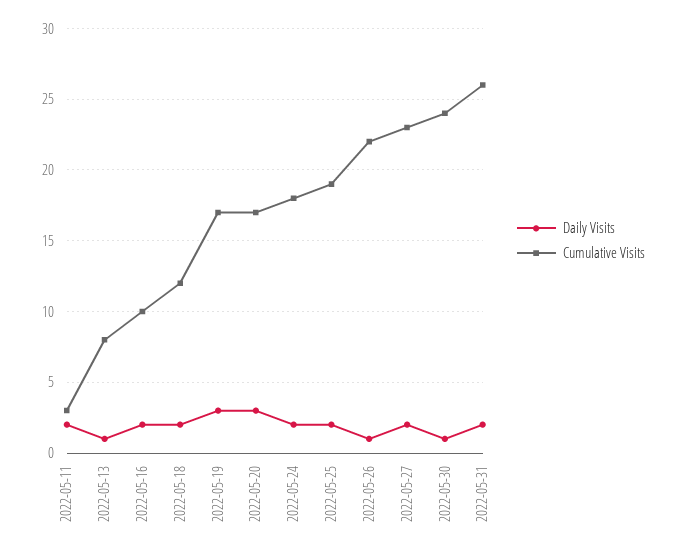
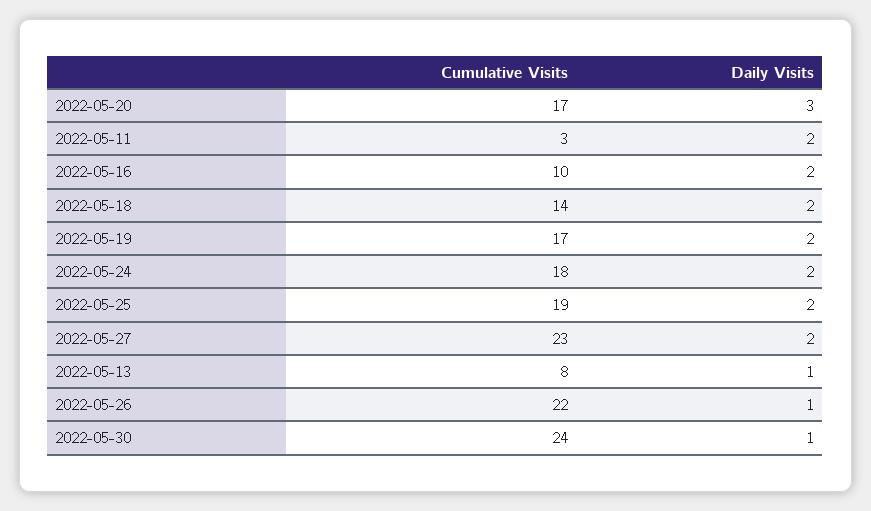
  {
    "Daily Visits": {
      "2022-05-11": 2,
      "2022-05-13": 1,
      "2022-05-16": 2,
      "2022-05-18": 2,
-     "2022-05-19": 3,
+     "2022-05-19": 2,
      "2022-05-20": 3,
      "2022-05-24": 2,
      "2022-05-25": 2,
      "2022-05-26": 1,
      "2022-05-27": 2,
-     "2022-05-30": 1,
+     "2022-05-30": 1
-     "2022-05-31": 2
    },
    "Cumulative Visits": {
      "2022-05-11": 3,
      "2022-05-13": 8,
      "2022-05-16": 10,
-     "2022-05-18": 12,
+     "2022-05-18": 14,
      "2022-05-19": 17,
      "2022-05-20": 17,
      "2022-05-24": 18,
      "2022-05-25": 19,
      "2022-05-26": 22,
      "2022-05-27": 23,
-     "2022-05-30": 24,
+     "2022-05-30": 24
-     "2022-05-31": 26
    }
  }

